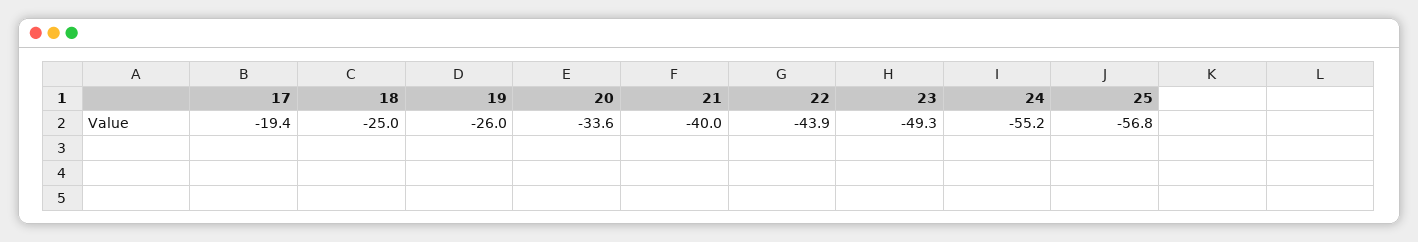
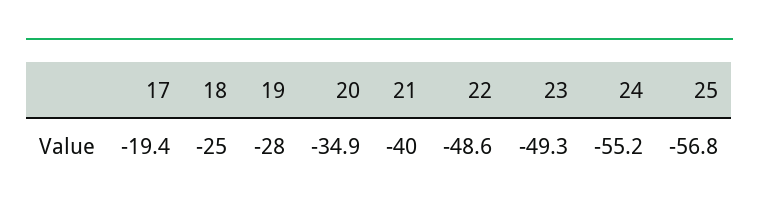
  {
    "17": -19.4,
    "18": -25,
-   "19": -26,
+   "19": -28,
-   "20": -33.6,
+   "20": -34.9,
    "21": -40,
-   "22": -43.9,
+   "22": -48.6,
    "23": -49.3,
    "24": -55.2,
    "25": -56.8
  }

